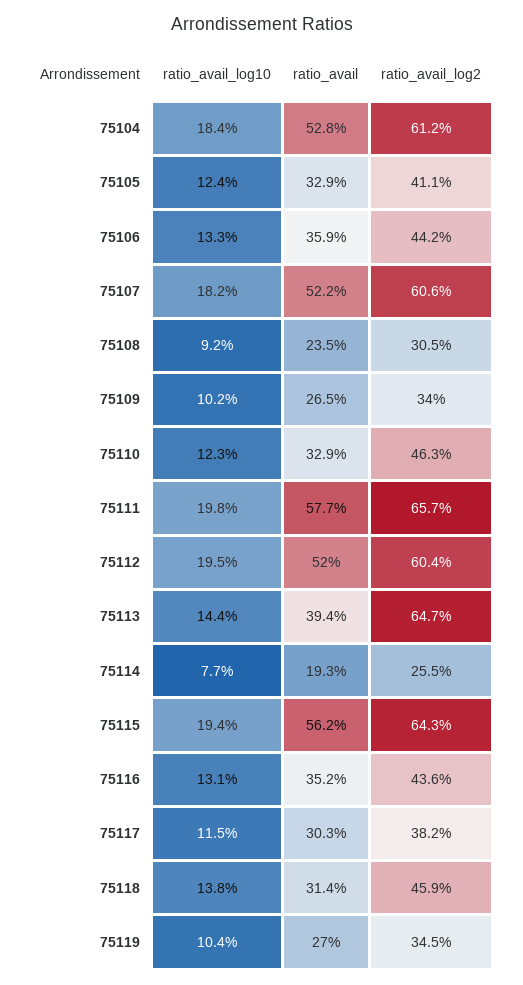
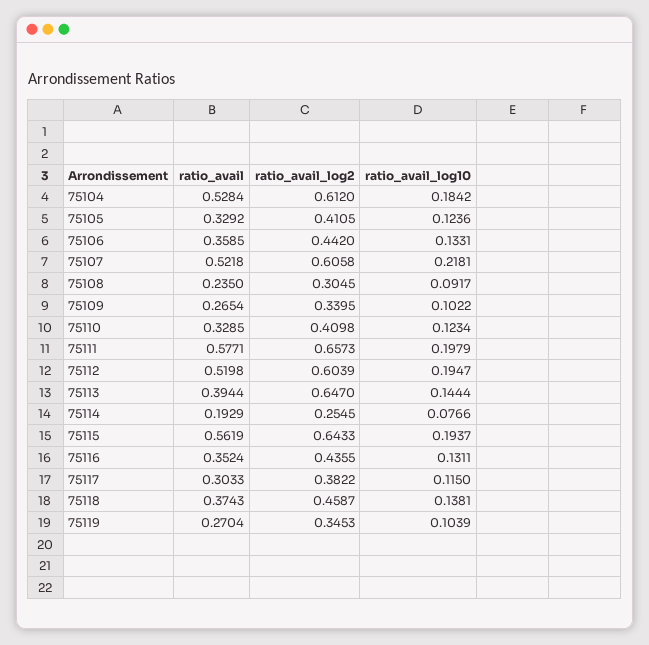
  {
    "ratio_avail_log10": {
      "75104": 0.1842,
      "75105": 0.1236,
      "75106": 0.1331,
-     "75107": 0.182,
+     "75107": 0.2181,
      "75108": 0.0917,
      "75109": 0.1022,
      "75110": 0.1234,
      "75111": 0.1979,
      "75112": 0.1947,
      "75113": 0.1444,
      "75114": 0.0766,
      "75115": 0.1937,
      "75116": 0.1311,
      "75117": 0.115,
      "75118": 0.1381,
      "75119": 0.1039
    },
    "ratio_avail": {
      "75104": 0.5284,
      "75105": 0.3292,
      "75106": 0.3585,
      "75107": 0.5218,
      "75108": 0.235,
      "75109": 0.2654,
      "75110": 0.3285,
      "75111": 0.5771,
      "75112": 0.5198,
      "75113": 0.3944,
      "75114": 0.1929,
      "75115": 0.5619,
      "75116": 0.3524,
      "75117": 0.3033,
-     "75118": 0.314,
+     "75118": 0.3743,
      "75119": 0.2704
    },
    "ratio_avail_log2": {
      "75104": 0.612,
      "75105": 0.4105,
      "75106": 0.442,
      "75107": 0.6058,
      "75108": 0.3045,
      "75109": 0.3395,
-     "75110": 0.463,
+     "75110": 0.4098,
      "75111": 0.6573,
      "75112": 0.6039,
      "75113": 0.647,
      "75114": 0.2545,
      "75115": 0.6433,
      "75116": 0.4355,
      "75117": 0.3822,
      "75118": 0.4587,
      "75119": 0.3453
    }
  }

